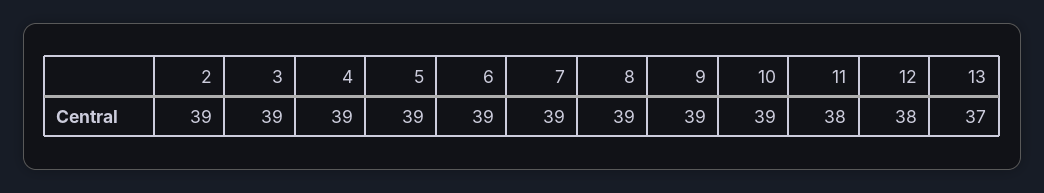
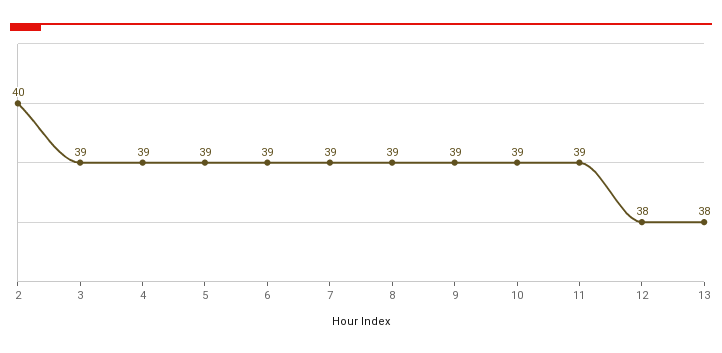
  {
-   "2": 39,
+   "2": 40,
    "3": 39,
    "4": 39,
    "5": 39,
    "6": 39,
    "7": 39,
    "8": 39,
    "9": 39,
    "10": 39,
-   "11": 38,
+   "11": 39,
    "12": 38,
-   "13": 37
+   "13": 38
  }

